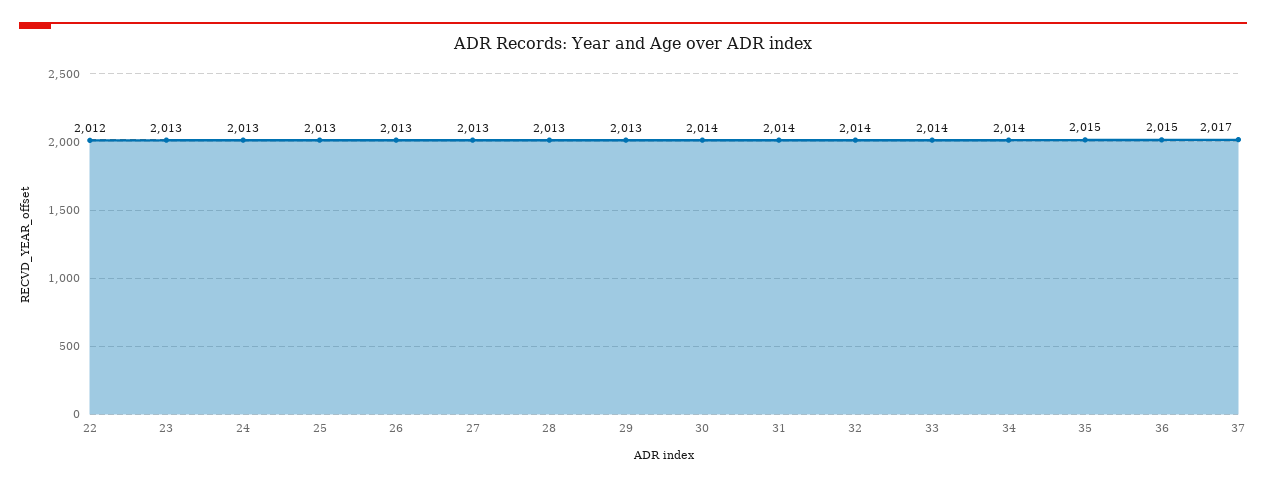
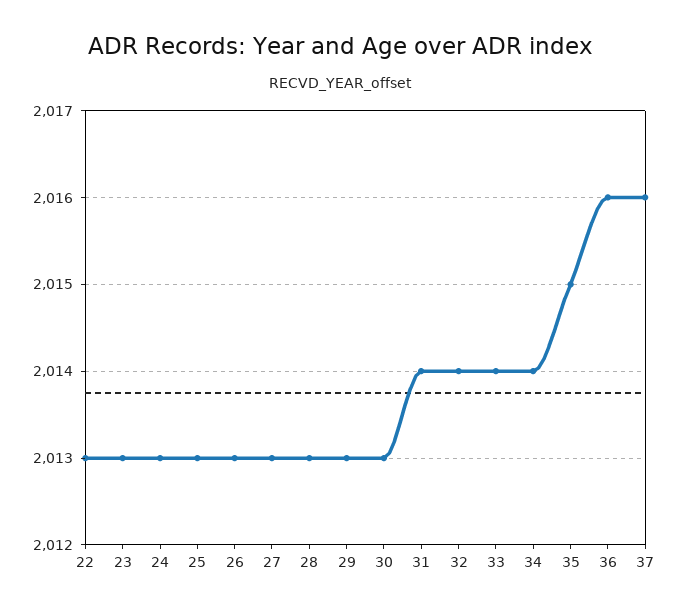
  {
-   "22": 2012,
+   "22": 2013,
    "23": 2013,
    "24": 2013,
    "25": 2013,
    "26": 2013,
    "27": 2013,
    "28": 2013,
    "29": 2013,
-   "30": 2014,
+   "30": 2013,
    "31": 2014,
    "32": 2014,
    "33": 2014,
    "34": 2014,
    "35": 2015,
-   "36": 2015,
+   "36": 2016,
-   "37": 2017
+   "37": 2016
  }

